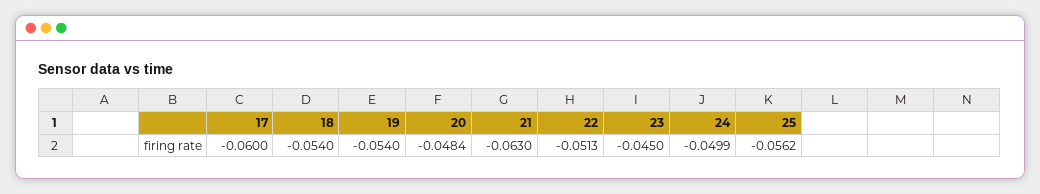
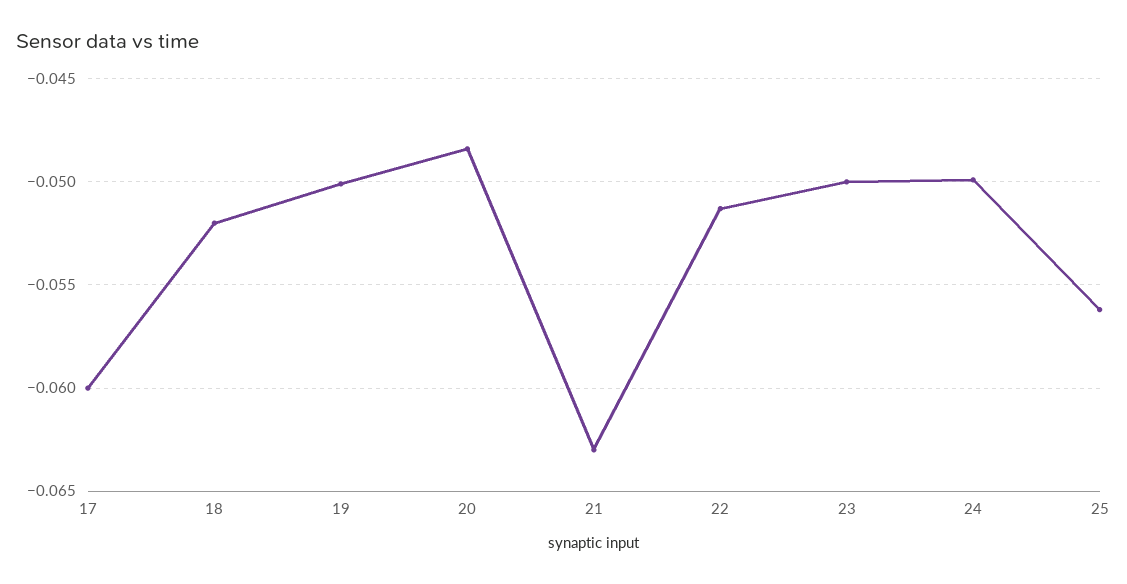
  {
    "17": -0.06,
-   "18": -0.054,
+   "18": -0.052,
-   "19": -0.054,
+   "19": -0.05,
    "20": -0.0484,
    "21": -0.063,
    "22": -0.0513,
-   "23": -0.045,
+   "23": -0.05,
    "24": -0.0499,
    "25": -0.0562
  }

